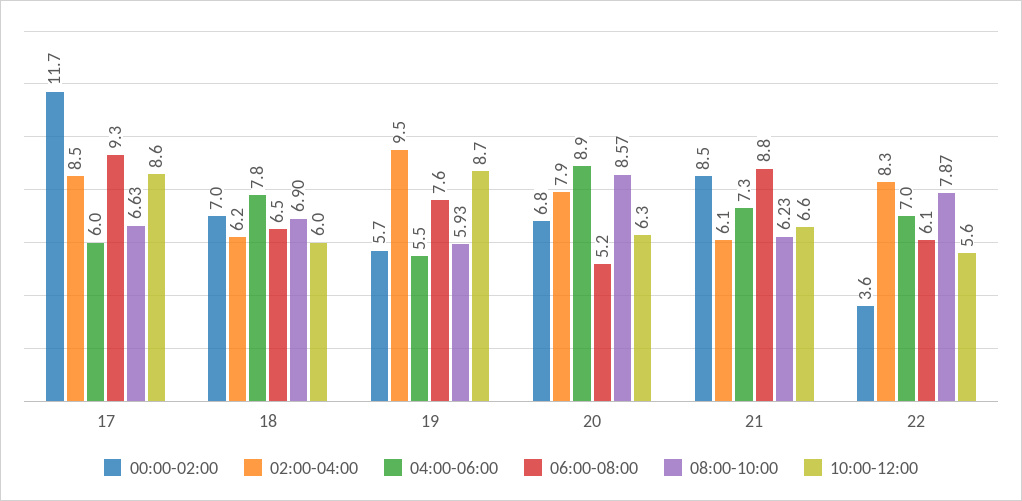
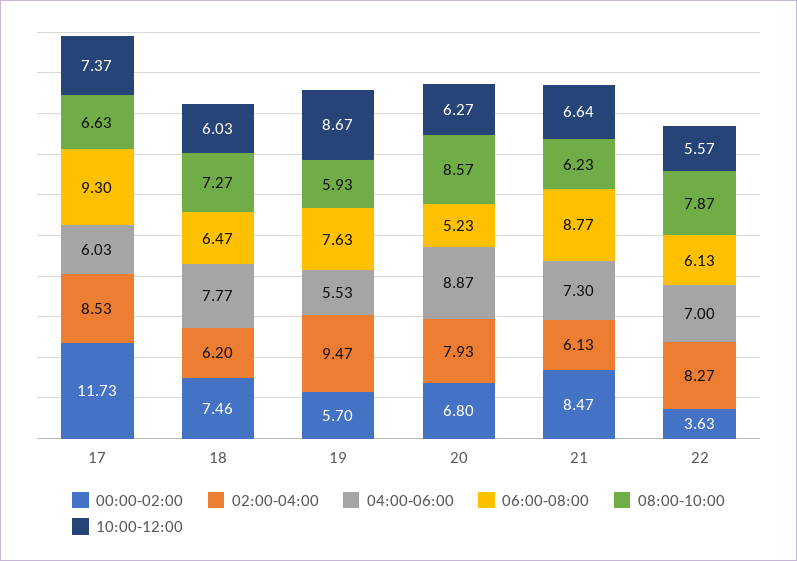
  {
    "00:00-02:00": {
      "17": 11.73,
-     "18": 7,
+     "18": 7.46,
      "19": 5.7,
      "20": 6.8,
      "21": 8.47,
      "22": 3.63
    },
    "02:00-04:00": {
      "17": 8.53,
      "18": 6.2,
      "19": 9.47,
      "20": 7.93,
      "21": 6.13,
      "22": 8.27
    },
    "04:00-06:00": {
      "17": 6.03,
      "18": 7.77,
      "19": 5.53,
      "20": 8.87,
      "21": 7.3,
      "22": 7
    },
    "06:00-08:00": {
      "17": 9.3,
      "18": 6.47,
      "19": 7.63,
      "20": 5.23,
      "21": 8.77,
      "22": 6.13
    },
    "08:00-10:00": {
      "17": 6.63,
-     "18": 6.9,
+     "18": 7.27,
      "19": 5.93,
      "20": 8.57,
      "21": 6.23,
      "22": 7.87
    },
    "10:00-12:00": {
-     "17": 8.6,
+     "17": 7.37,
      "18": 6.03,
      "19": 8.67,
      "20": 6.27,
      "21": 6.64,
      "22": 5.57
    }
  }

